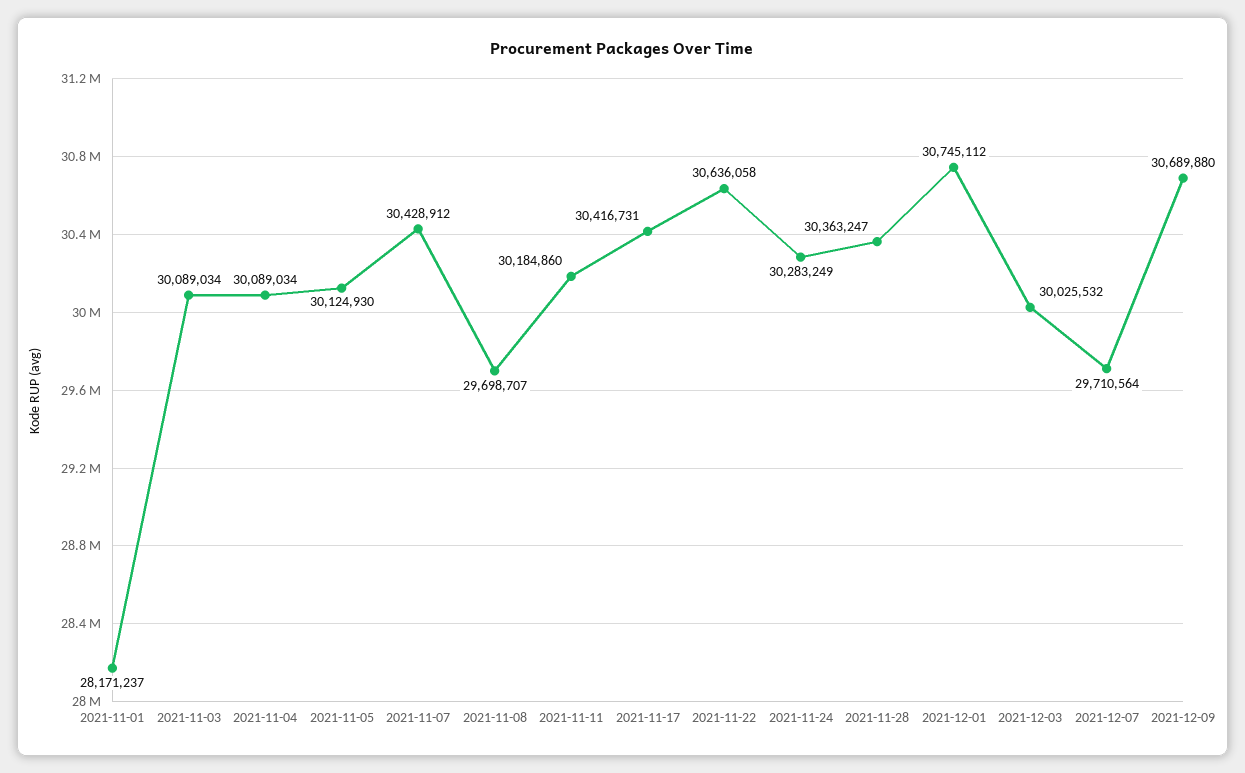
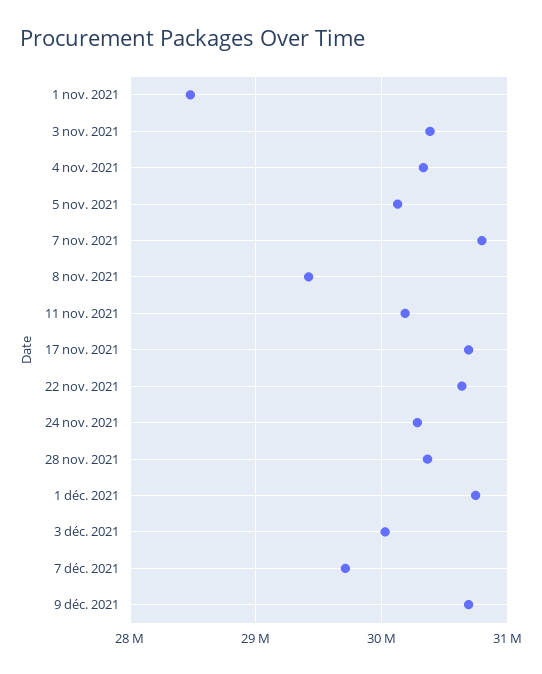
  {
-   "2021-11-01": 28171237,
+   "2021-11-01": 28500000,
-   "2021-11-03": 30089034,
+   "2021-11-03": 30400000,
-   "2021-11-04": 30089034,
+   "2021-11-04": 30300000,
    "2021-11-05": 30124930,
-   "2021-11-07": 30428912,
+   "2021-11-07": 30800000,
-   "2021-11-08": 29698707,
+   "2021-11-08": 29400000,
    "2021-11-11": 30184860,
-   "2021-11-17": 30416731,
+   "2021-11-17": 30700000,
    "2021-11-22": 30636058,
    "2021-11-24": 30283249,
    "2021-11-28": 30363247,
    "2021-12-01": 30745112,
    "2021-12-03": 30025532,
    "2021-12-07": 29710564,
    "2021-12-09": 30689880
  }

